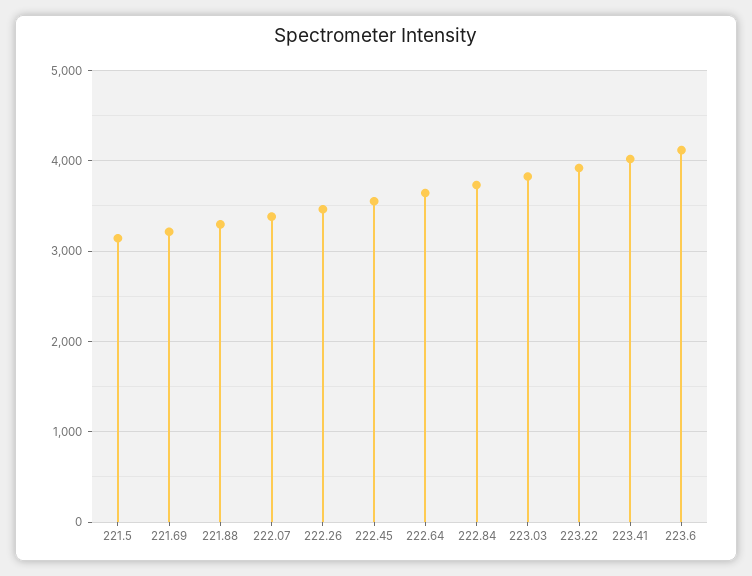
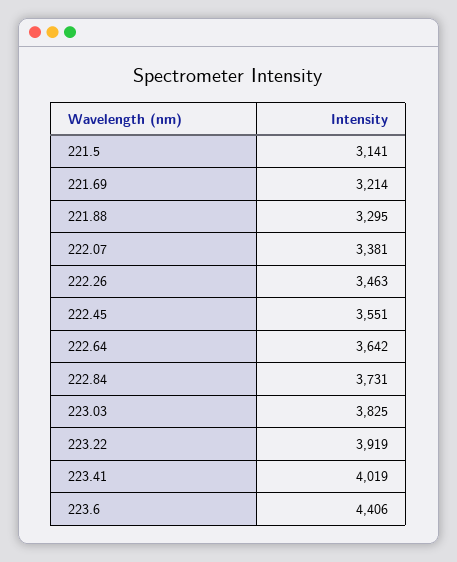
  {
    "221.5": 3141,
    "221.69": 3214,
    "221.88": 3295,
    "222.07": 3381,
    "222.26": 3463,
    "222.45": 3551,
    "222.64": 3642,
    "222.84": 3731,
    "223.03": 3825,
    "223.22": 3919,
    "223.41": 4019,
-   "223.6": 4100
+   "223.6": 4406
  }

